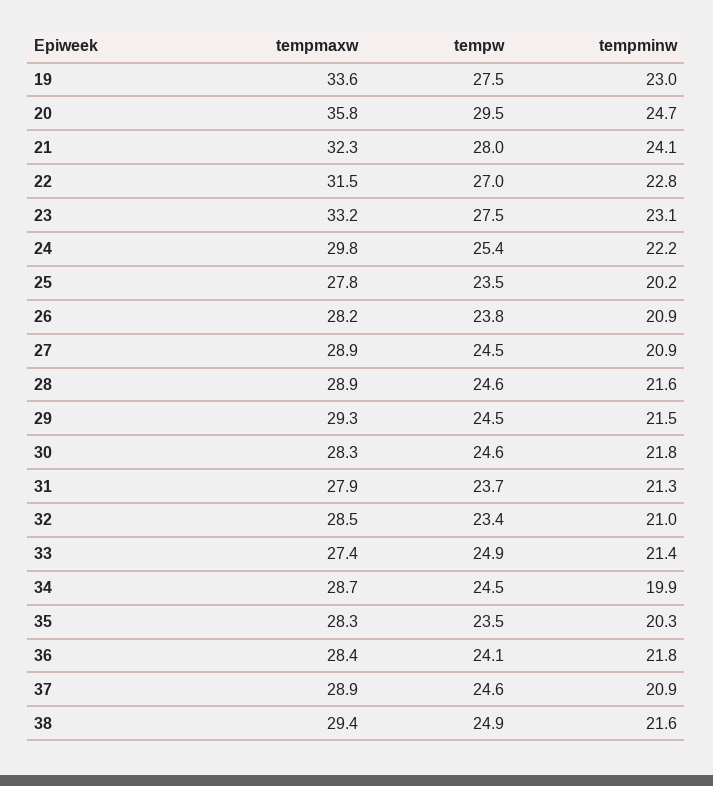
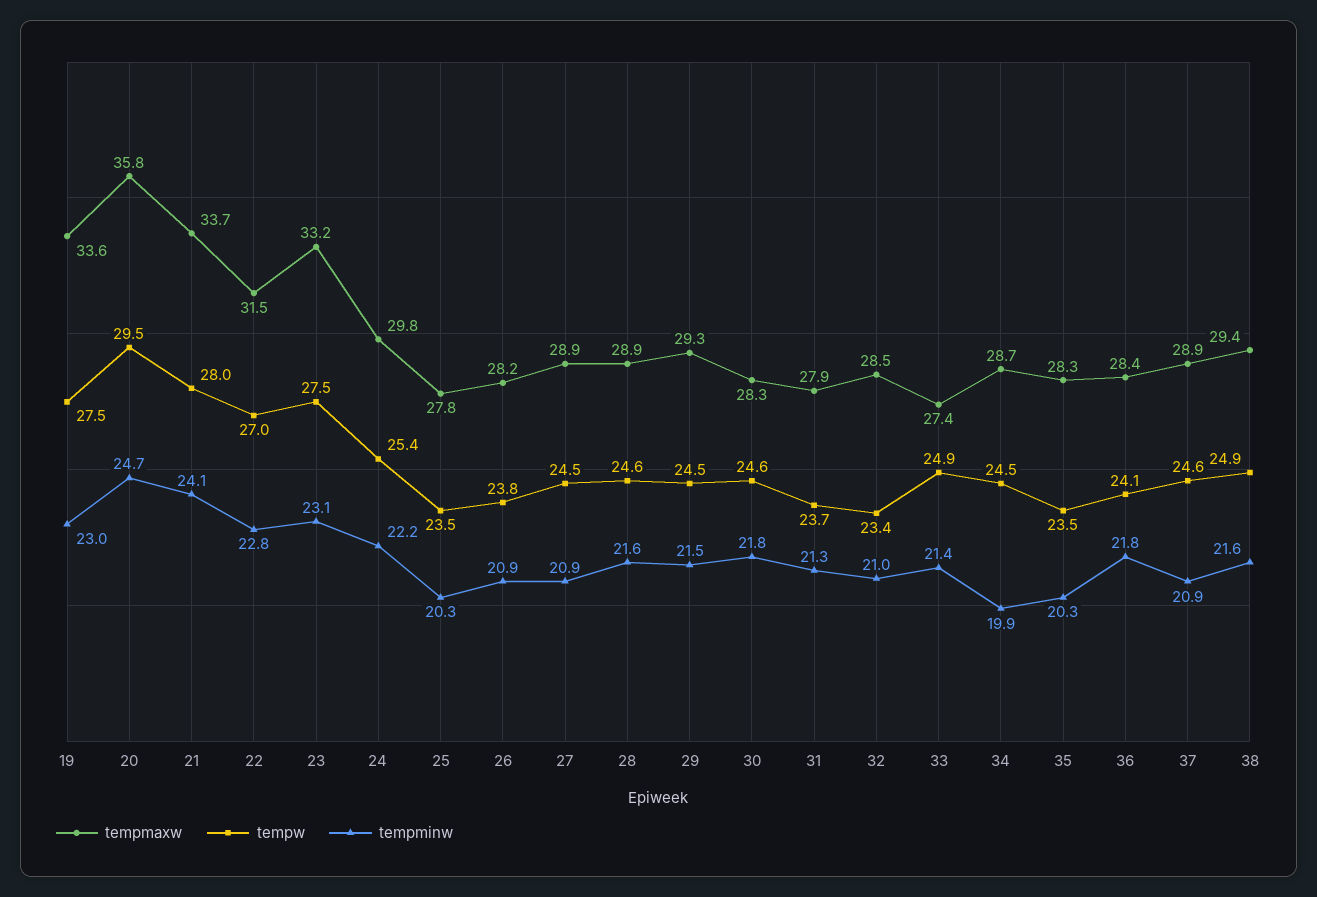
  {
    "tempmaxw": {
      "19": 33.6,
      "20": 35.8,
-     "21": 32.3,
+     "21": 33.7,
      "22": 31.5,
      "23": 33.2,
      "24": 29.8,
      "25": 27.8,
      "26": 28.2,
      "27": 28.9,
      "28": 28.9,
      "29": 29.3,
      "30": 28.3,
      "31": 27.9,
      "32": 28.5,
      "33": 27.4,
      "34": 28.7,
      "35": 28.3,
      "36": 28.4,
      "37": 28.9,
      "38": 29.4
    },
    "tempw": {
      "19": 27.5,
      "20": 29.5,
      "21": 28,
      "22": 27,
      "23": 27.5,
      "24": 25.4,
      "25": 23.5,
      "26": 23.8,
      "27": 24.5,
      "28": 24.6,
      "29": 24.5,
      "30": 24.6,
      "31": 23.7,
      "32": 23.4,
      "33": 24.9,
      "34": 24.5,
      "35": 23.5,
      "36": 24.1,
      "37": 24.6,
      "38": 24.9
    },
    "tempminw": {
      "19": 23,
      "20": 24.7,
      "21": 24.1,
      "22": 22.8,
      "23": 23.1,
      "24": 22.2,
-     "25": 20.2,
+     "25": 20.3,
      "26": 20.9,
      "27": 20.9,
      "28": 21.6,
      "29": 21.5,
      "30": 21.8,
      "31": 21.3,
      "32": 21,
      "33": 21.4,
      "34": 19.9,
      "35": 20.3,
      "36": 21.8,
      "37": 20.9,
      "38": 21.6
    }
  }

